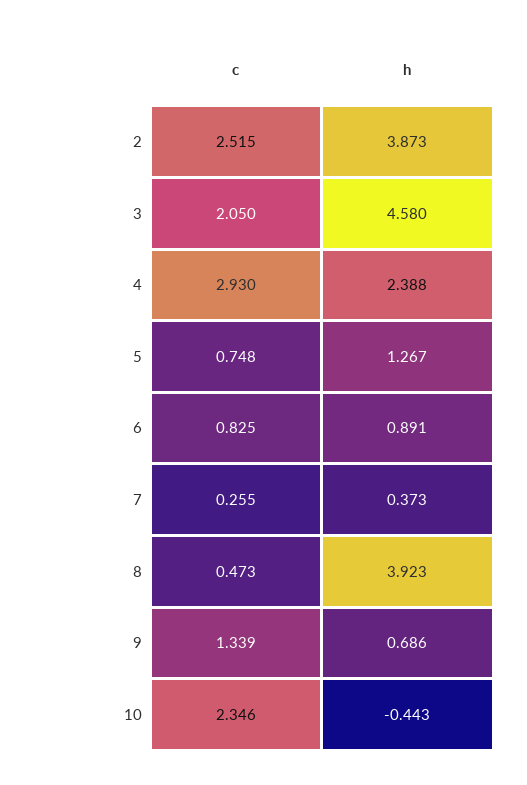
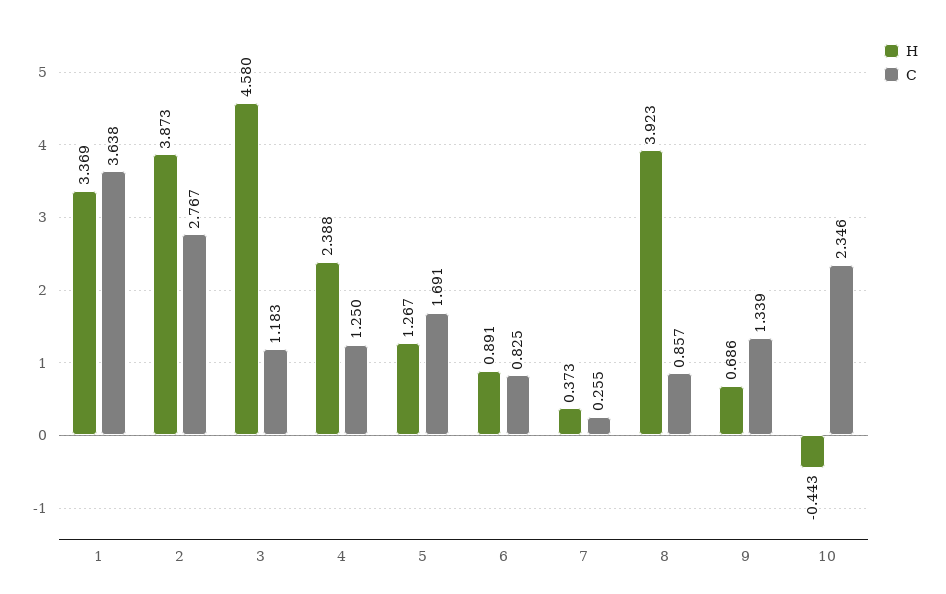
  {
    "c": {
-     "2": 2.515,
+     "2": 2.767,
-     "3": 2.05,
+     "3": 1.183,
-     "4": 2.93,
+     "4": 1.25,
-     "5": 0.748,
+     "5": 1.691,
      "6": 0.825,
      "7": 0.255,
-     "8": 0.473,
+     "8": 0.857,
      "9": 1.339,
-     "10": 2.346
+     "10": 2.346,
+     "1": 3.638
    },
    "h": {
      "2": 3.873,
      "3": 4.58,
      "4": 2.388,
      "5": 1.267,
      "6": 0.891,
      "7": 0.373,
      "8": 3.923,
      "9": 0.686,
-     "10": -0.443
+     "10": -0.443,
+     "1": 3.369
    }
  }

